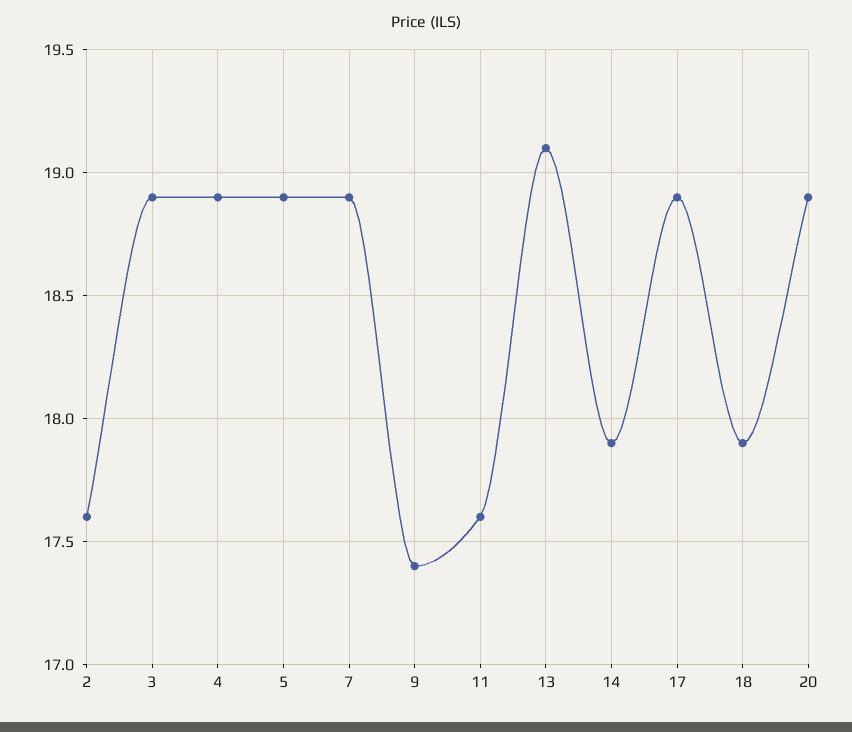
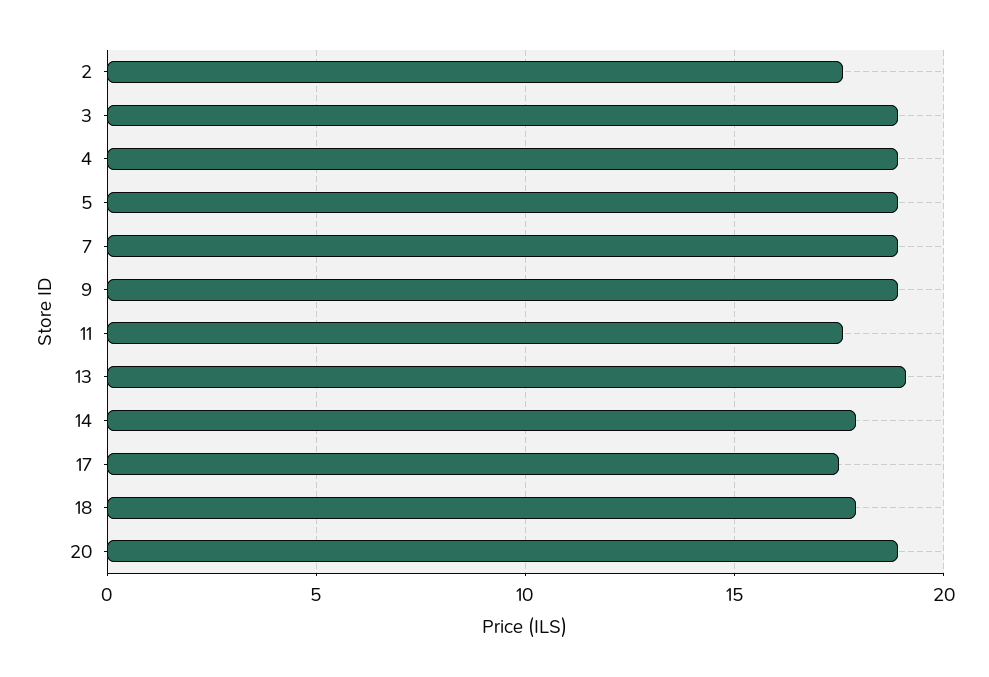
  {
    "2": 17.6,
    "3": 18.9,
    "4": 18.9,
    "5": 18.9,
    "7": 18.9,
-   "9": 17.4,
+   "9": 19,
    "11": 17.6,
    "13": 19.1,
    "14": 17.9,
-   "17": 18.9,
+   "17": 17.5,
    "18": 17.9,
    "20": 18.9
  }

